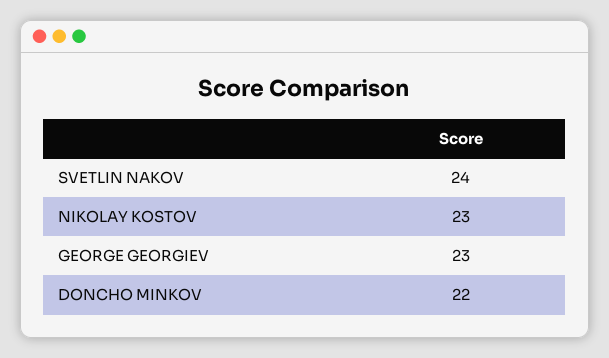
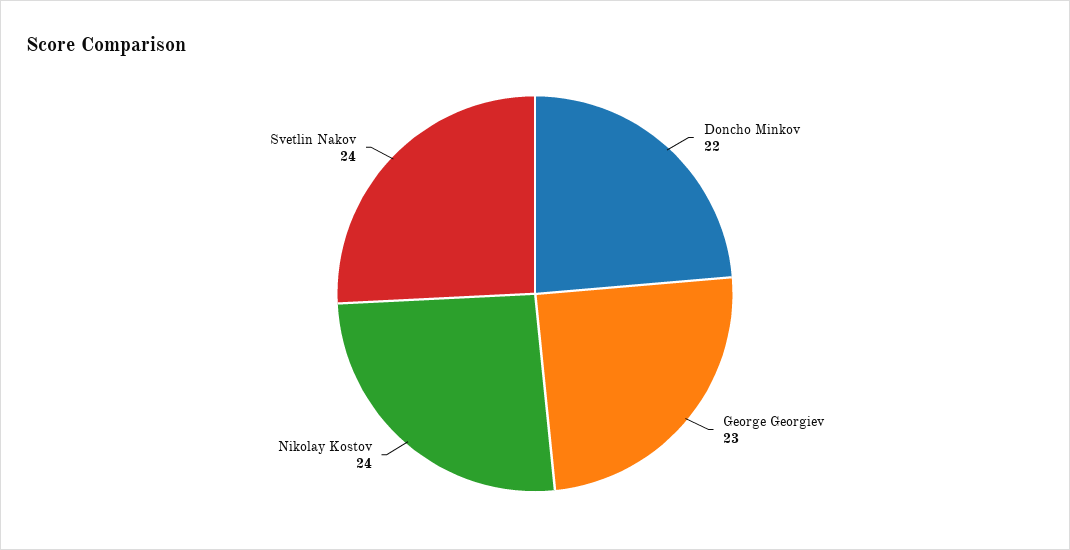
  {
    "SVETLIN NAKOV": 24,
-   "NIKOLAY KOSTOV": 23,
+   "NIKOLAY KOSTOV": 24,
    "GEORGE GEORGIEV": 23,
    "DONCHO MINKOV": 22
  }

